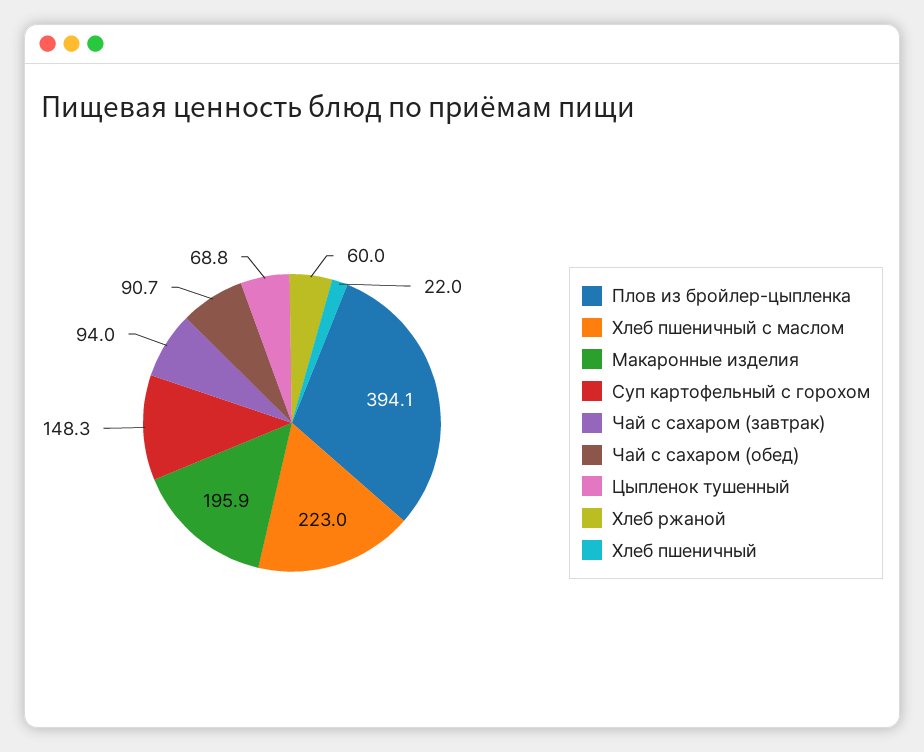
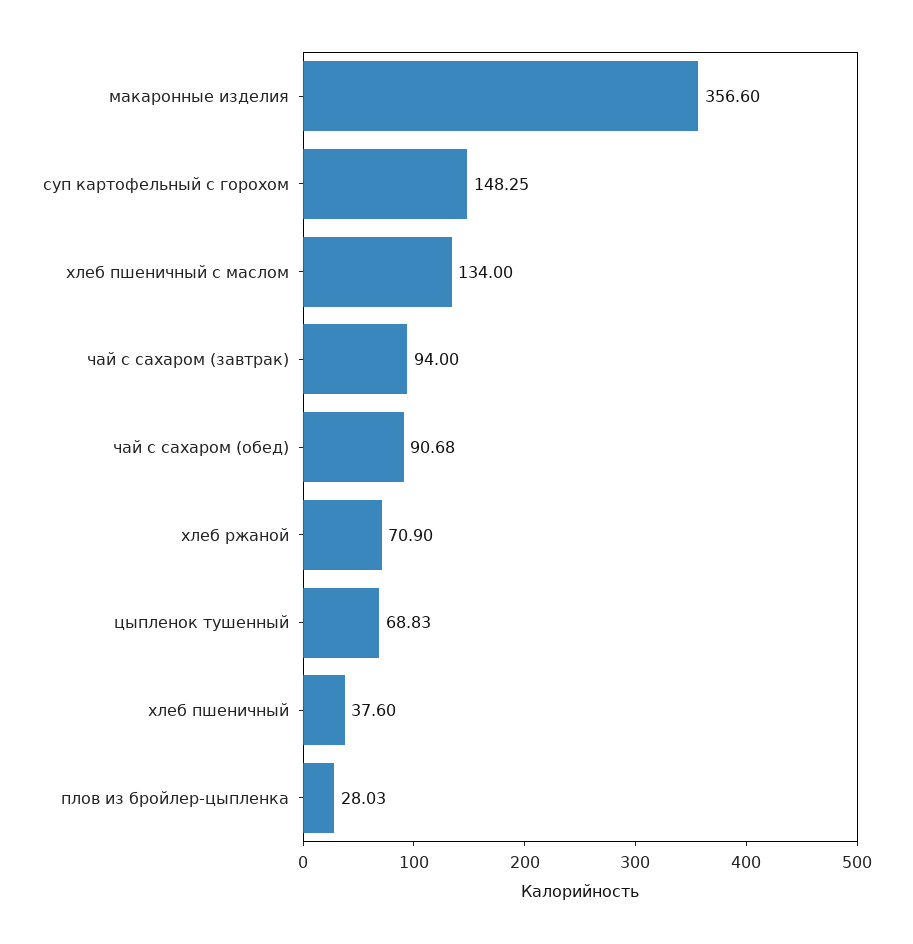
  {
-   "Плов из бройлер-цыпленка": 394.1,
+   "Плов из бройлер-цыпленка": 28.03,
-   "Хлеб пшеничный с маслом": 223,
+   "Хлеб пшеничный с маслом": 134,
-   "Макаронные изделия": 195.9,
+   "Макаронные изделия": 356.6,
    "Суп картофельный с горохом": 148.25,
    "Чай с сахаром (завтрак)": 94,
    "Чай с сахаром (обед)": 90.68,
    "Цыпленок тушенный": 68.83,
-   "Хлеб ржаной": 60,
+   "Хлеб ржаной": 70.9,
-   "Хлеб пшеничный": 22
+   "Хлеб пшеничный": 37.6
  }

